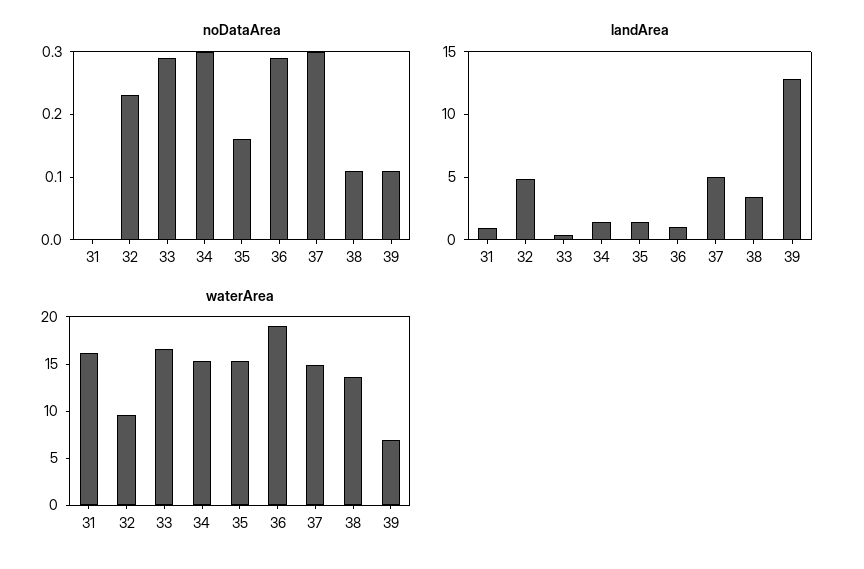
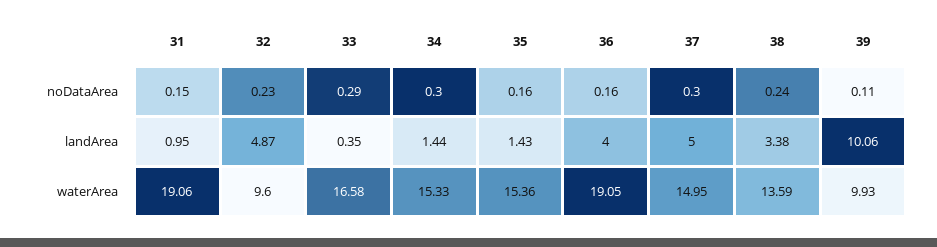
  {
    "noDataArea": {
-     "31": 0,
+     "31": 0.15,
      "32": 0.23,
      "33": 0.29,
      "34": 0.3,
      "35": 0.16,
-     "36": 0.3,
+     "36": 0.16,
      "37": 0.3,
-     "38": 0.1,
+     "38": 0.24,
      "39": 0.11
    },
    "landArea": {
      "31": 0.95,
      "32": 4.87,
      "33": 0.35,
      "34": 1.44,
      "35": 1.43,
-     "36": 1,
+     "36": 4,
      "37": 5,
      "38": 3.38,
-     "39": 13
+     "39": 10.06
    },
    "waterArea": {
-     "31": 16,
+     "31": 19.06,
      "32": 9.6,
      "33": 16.58,
      "34": 15.33,
      "35": 15.36,
      "36": 19.05,
      "37": 14.95,
      "38": 13.59,
-     "39": 7
+     "39": 9.93
    }
  }

